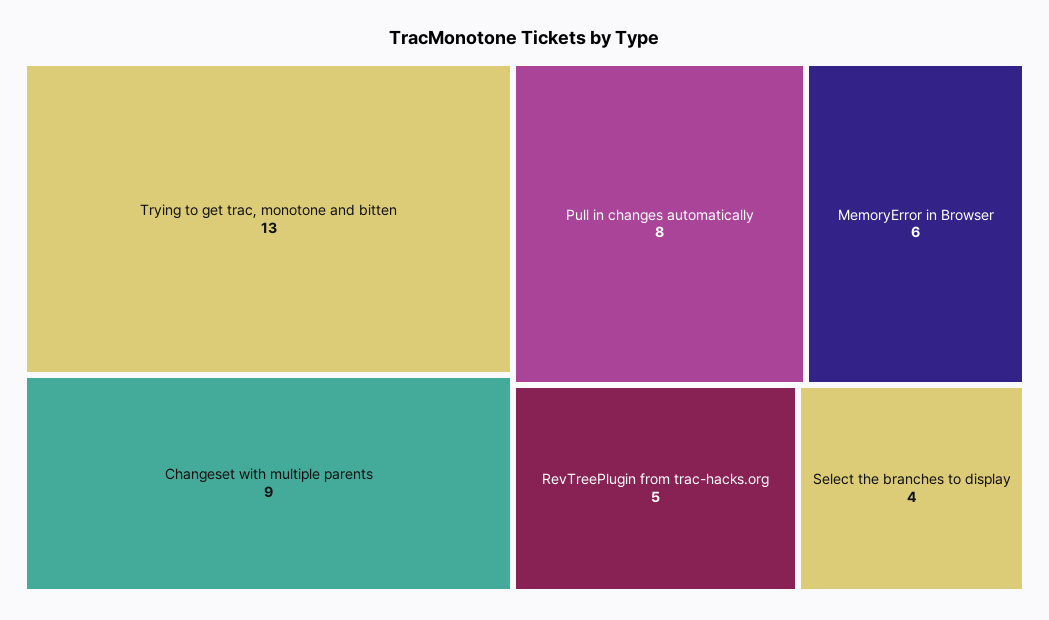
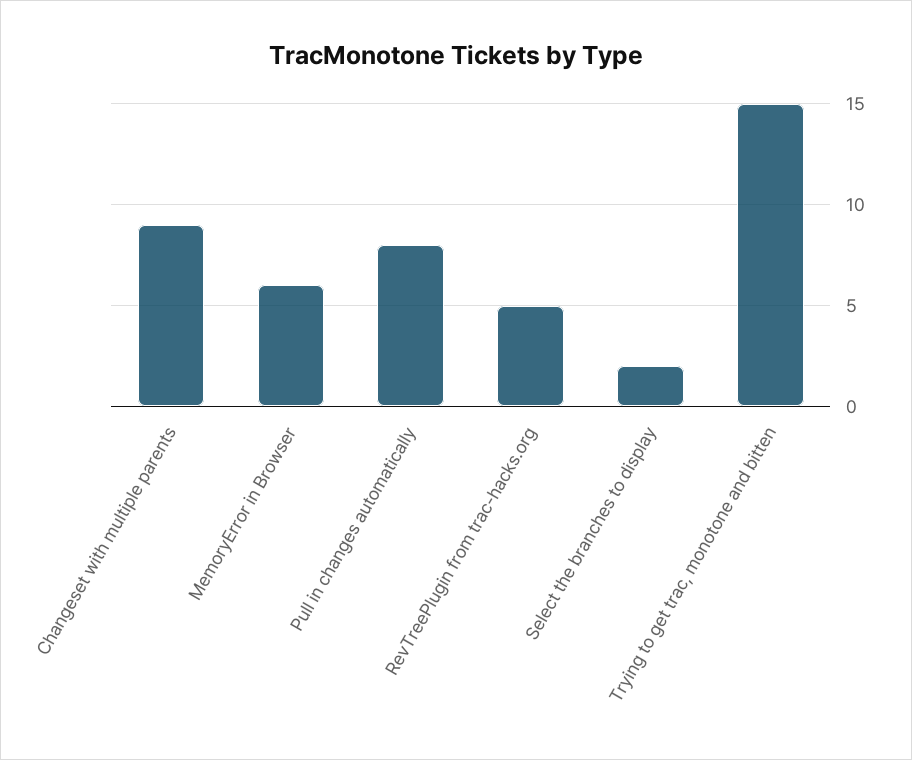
  {
-   "Trying to get trac, monotone and bitten": 13,
+   "Trying to get trac, monotone and bitten": 15,
    "Changeset with multiple parents": 9,
    "Pull in changes automatically": 8,
    "MemoryError in Browser": 6,
    "RevTreePlugin from trac-hacks.org": 5,
-   "Select the branches to display": 4
+   "Select the branches to display": 2
  }

